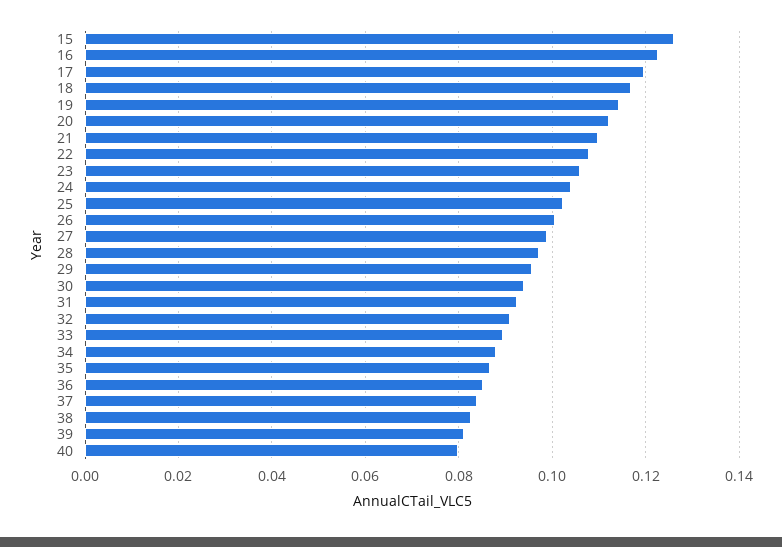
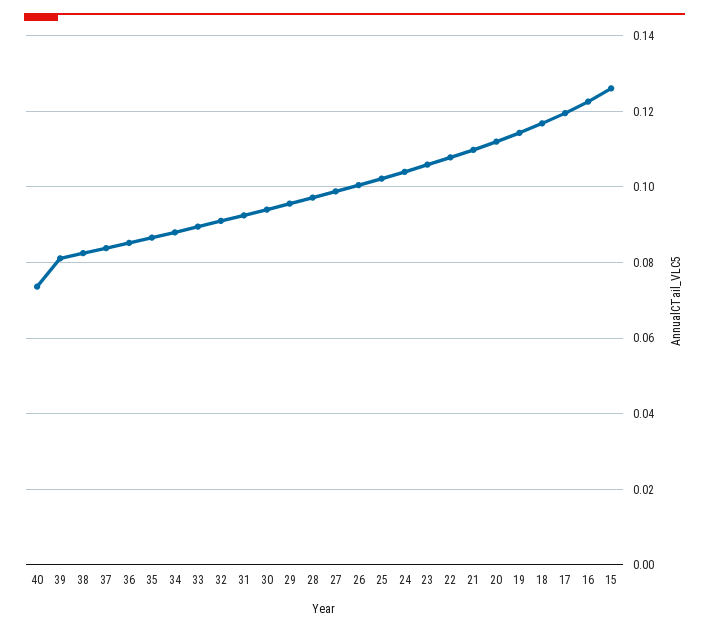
  {
    "15": 0.126,
    "16": 0.122,
    "17": 0.12,
    "18": 0.116,
    "19": 0.114,
    "20": 0.112,
    "21": 0.11,
    "22": 0.108,
    "23": 0.106,
    "24": 0.104,
    "25": 0.102,
    "26": 0.1,
    "27": 0.098,
    "28": 0.098,
    "29": 0.096,
    "30": 0.094,
    "31": 0.092,
    "32": 0.092,
    "33": 0.09,
    "34": 0.088,
    "35": 0.086,
    "36": 0.086,
    "37": 0.084,
    "38": 0.082,
    "39": 0.082,
-   "40": 0.08
+   "40": 0.074
  }

